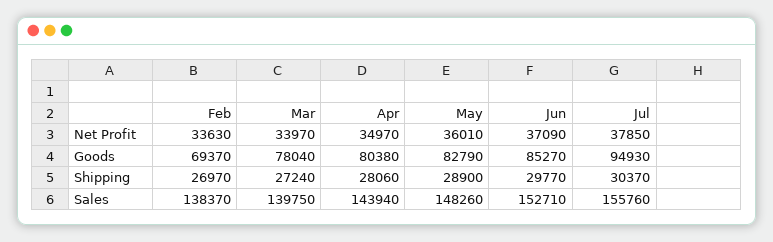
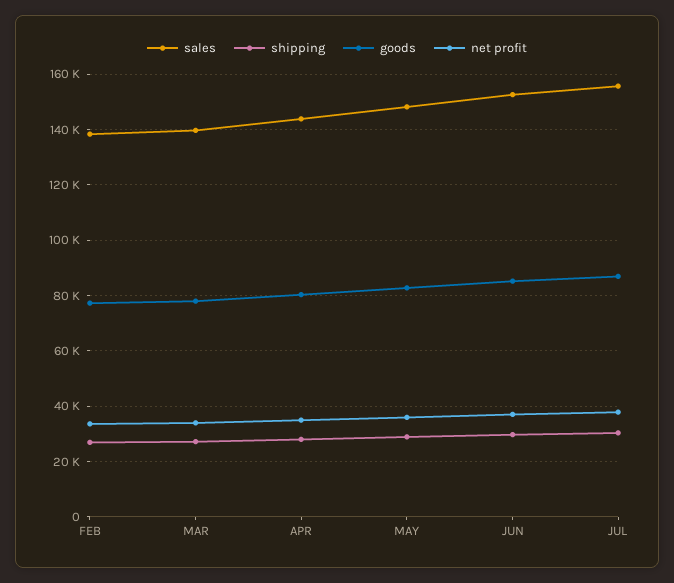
  {
    "Net Profit": {
      "Feb": 33630,
      "Mar": 33970,
      "Apr": 34970,
      "May": 36010,
      "Jun": 37090,
      "Jul": 37850
    },
    "Goods": {
-     "Feb": 69370,
+     "Feb": 77500,
      "Mar": 78040,
      "Apr": 80380,
      "May": 82790,
      "Jun": 85270,
-     "Jul": 94930
+     "Jul": 87500
    },
    "Shipping": {
      "Feb": 26970,
      "Mar": 27240,
      "Apr": 28060,
      "May": 28900,
      "Jun": 29770,
      "Jul": 30370
    },
    "Sales": {
      "Feb": 138370,
      "Mar": 139750,
      "Apr": 143940,
      "May": 148260,
      "Jun": 152710,
      "Jul": 155760
    }
  }

